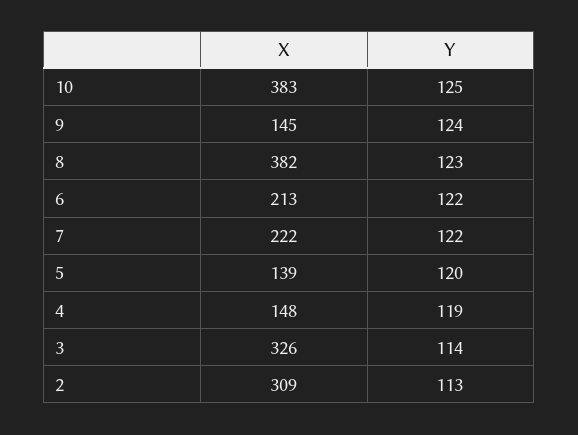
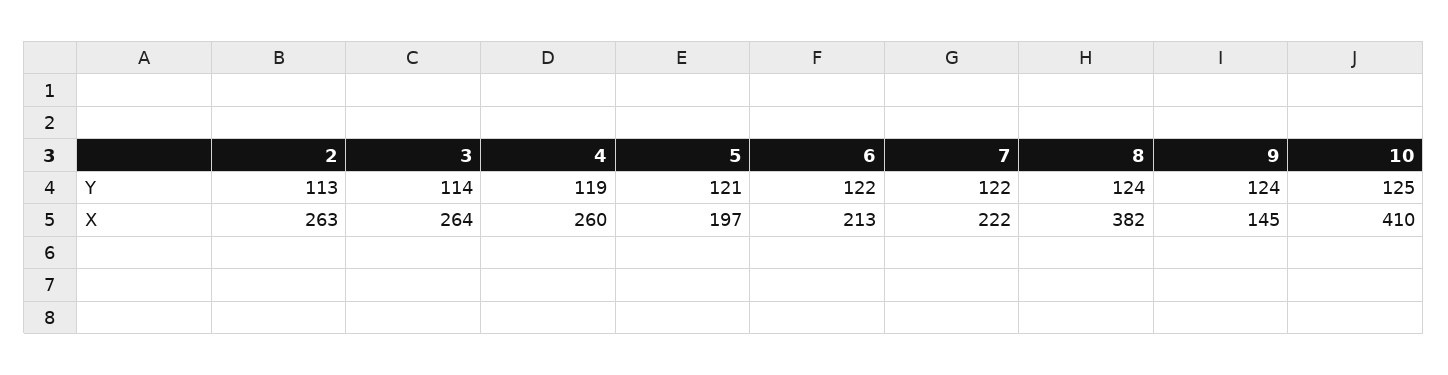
  {
    "X": {
-     "10": 383,
+     "10": 410,
      "9": 145,
      "8": 382,
      "6": 213,
      "7": 222,
-     "5": 139,
+     "5": 197,
-     "4": 148,
+     "4": 260,
-     "3": 326,
+     "3": 264,
-     "2": 309
+     "2": 263
    },
    "Y": {
      "10": 125,
      "9": 124,
-     "8": 123,
+     "8": 124,
      "6": 122,
      "7": 122,
-     "5": 120,
+     "5": 121,
      "4": 119,
      "3": 114,
      "2": 113
    }
  }

